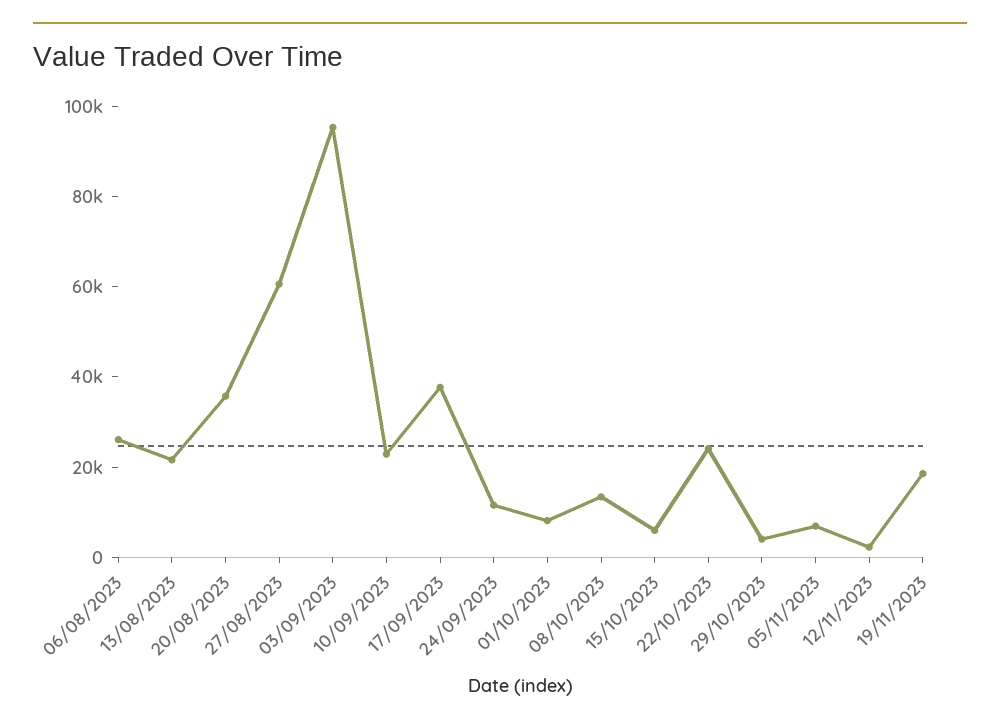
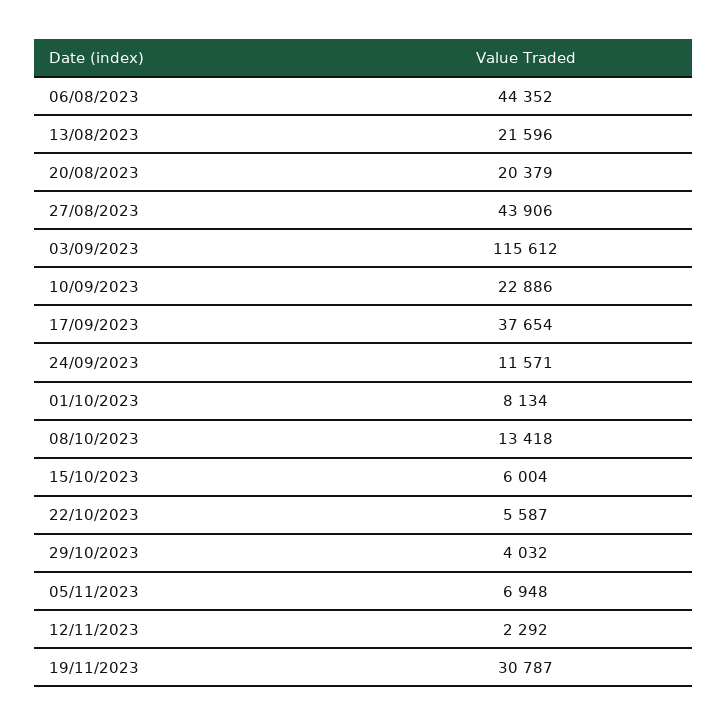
  {
-   "06/08/2023": 25000,
+   "06/08/2023": 44352,
    "13/08/2023": 21596,
-   "20/08/2023": 35000,
+   "20/08/2023": 20379,
-   "27/08/2023": 60000,
+   "27/08/2023": 43906,
-   "03/09/2023": 95000,
+   "03/09/2023": 115612,
    "10/09/2023": 22886,
    "17/09/2023": 37654,
    "24/09/2023": 11571,
    "01/10/2023": 8134,
    "08/10/2023": 13418,
    "15/10/2023": 6004,
-   "22/10/2023": 25000,
+   "22/10/2023": 5587,
    "29/10/2023": 4032,
    "05/11/2023": 6948,
    "12/11/2023": 2292,
-   "19/11/2023": 20000
+   "19/11/2023": 30787
  }

